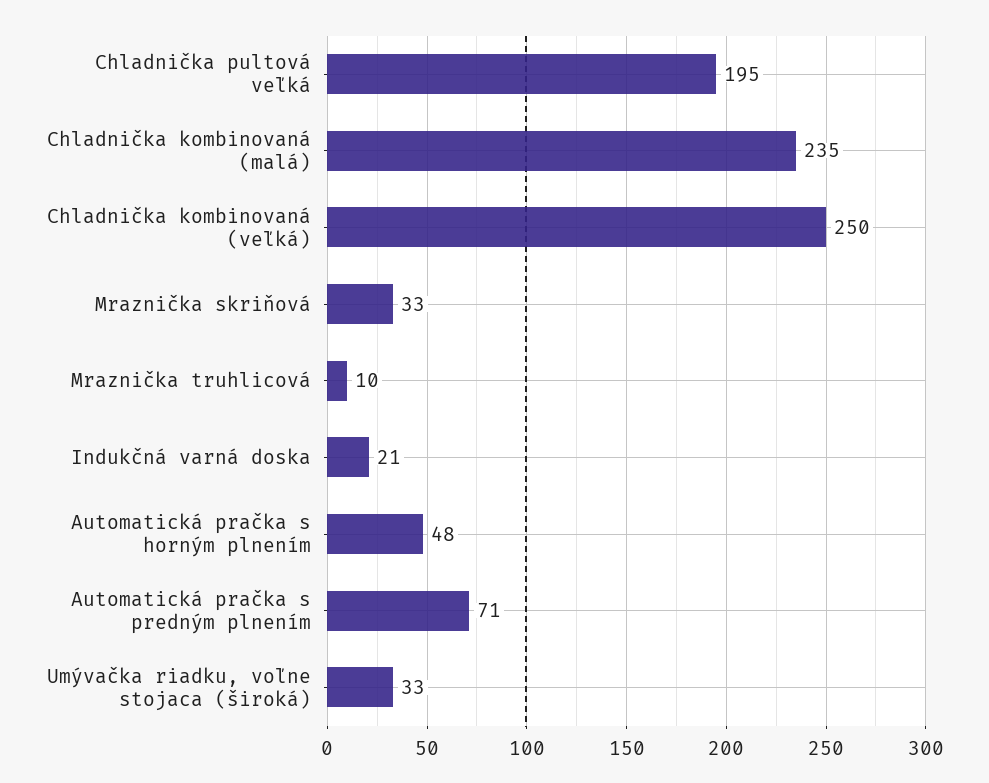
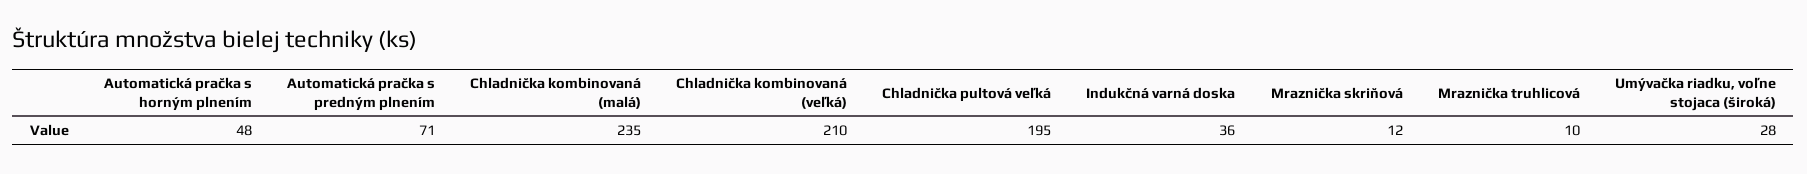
  {
    "Chladnička pultová veľká": 195,
    "Chladnička kombinovaná (malá)": 235,
-   "Chladnička kombinovaná (veľká)": 250,
+   "Chladnička kombinovaná (veľká)": 210,
-   "Mraznička skriňová": 33,
+   "Mraznička skriňová": 12,
    "Mraznička truhlicová": 10,
-   "Indukčná varná doska": 21,
+   "Indukčná varná doska": 36,
    "Automatická pračka s horným plnením": 48,
    "Automatická pračka s predným plnením": 71,
-   "Umývačka riadku, voľne stojaca (široká)": 33
+   "Umývačka riadku, voľne stojaca (široká)": 28
  }

